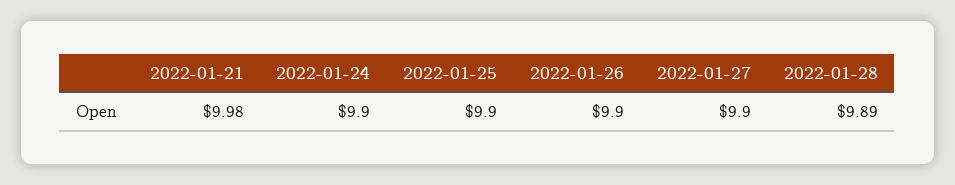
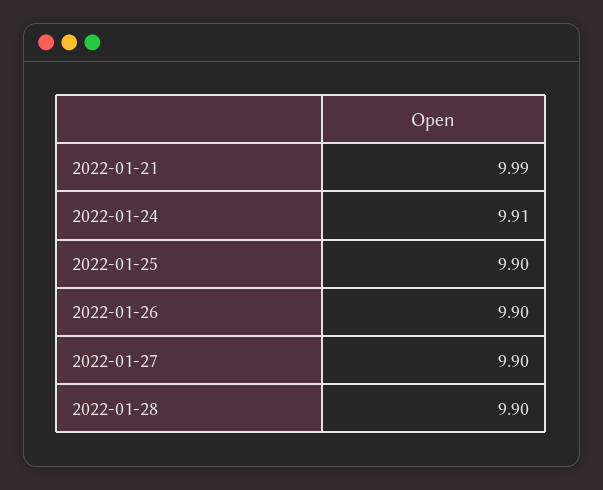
  {
-   "2022-01-21": 9.98,
+   "2022-01-21": 9.99,
-   "2022-01-24": 9.9,
+   "2022-01-24": 9.91,
    "2022-01-25": 9.9,
    "2022-01-26": 9.9,
    "2022-01-27": 9.9,
-   "2022-01-28": 9.89
+   "2022-01-28": 9.9
  }

